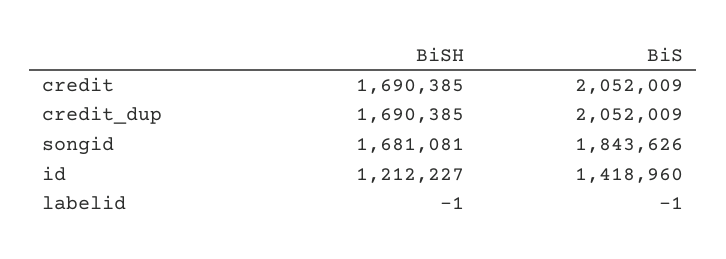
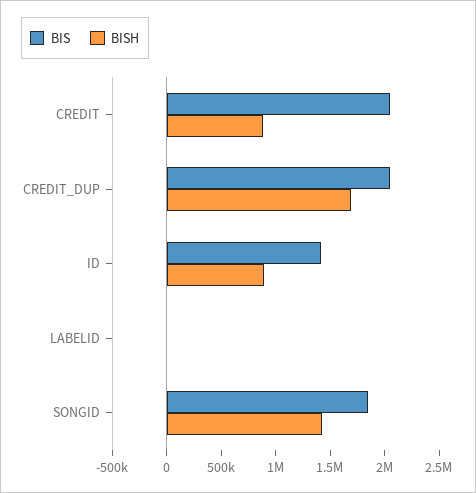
  {
    "BiSH": {
-     "credit": 1690385,
+     "credit": 900000,
      "credit_dup": 1690385,
-     "songid": 1681081,
+     "songid": 1400000,
-     "id": 1212227,
+     "id": 900000,
      "labelid": -1
    },
    "BiS": {
      "credit": 2052009,
      "credit_dup": 2052009,
      "songid": 1843626,
      "id": 1418960,
      "labelid": -1
    }
  }

